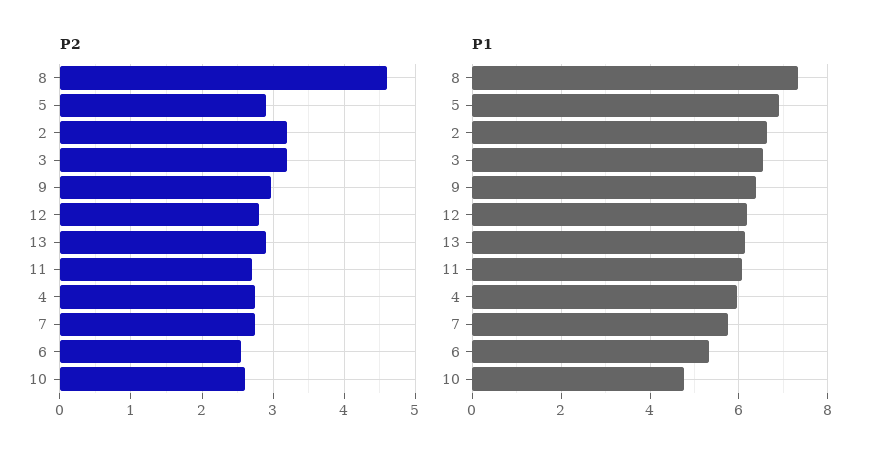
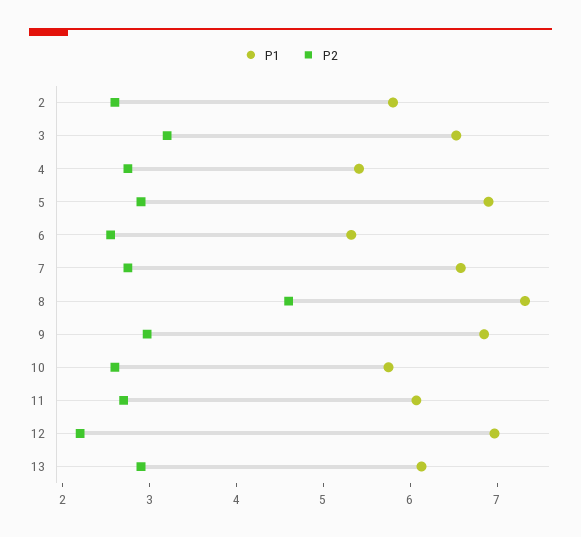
  {
    "P2": {
      "8": 4.6,
      "5": 2.9,
-     "2": 3.2,
+     "2": 2.6,
      "3": 3.2,
      "9": 3,
-     "12": 2.8,
+     "12": 2.2,
      "13": 2.9,
      "11": 2.7,
      "4": 2.8,
      "7": 2.8,
      "6": 2.6,
      "10": 2.6
    },
    "P1": {
      "8": 7.4,
      "5": 7,
-     "2": 6.6,
+     "2": 5.8,
      "3": 6.6,
-     "9": 6.4,
+     "9": 6.8,
-     "12": 6.2,
+     "12": 7,
      "13": 6.2,
      "11": 6,
-     "4": 6,
+     "4": 5.4,
-     "7": 5.8,
+     "7": 6.6,
      "6": 5.4,
-     "10": 4.8
+     "10": 5.8
    }
  }

